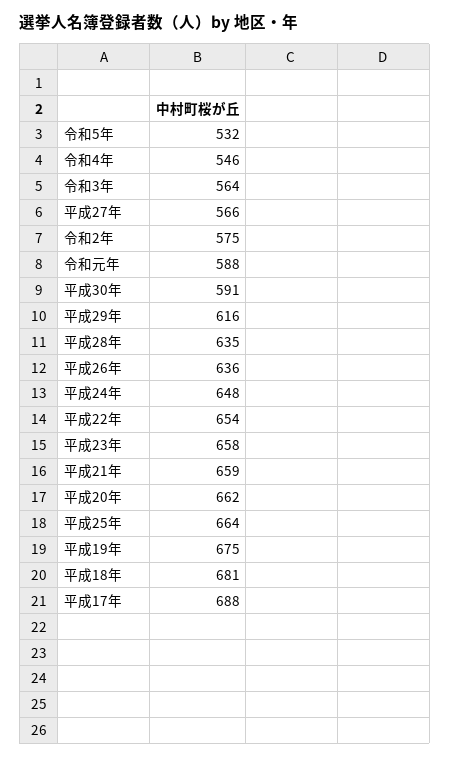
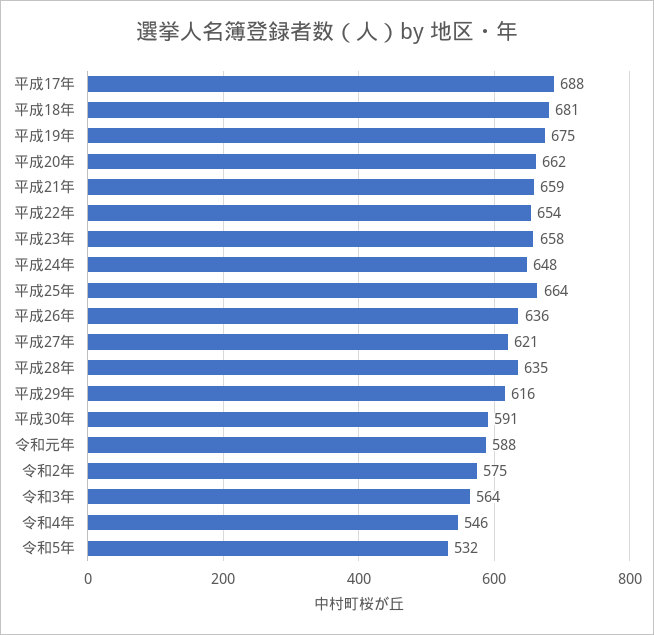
  {
    "令和5年": 532,
    "令和4年": 546,
    "令和3年": 564,
-   "平成27年": 566,
+   "平成27年": 621,
    "令和2年": 575,
    "令和元年": 588,
    "平成30年": 591,
    "平成29年": 616,
    "平成28年": 635,
    "平成26年": 636,
    "平成24年": 648,
    "平成22年": 654,
    "平成23年": 658,
    "平成21年": 659,
    "平成20年": 662,
    "平成25年": 664,
    "平成19年": 675,
    "平成18年": 681,
    "平成17年": 688
  }

